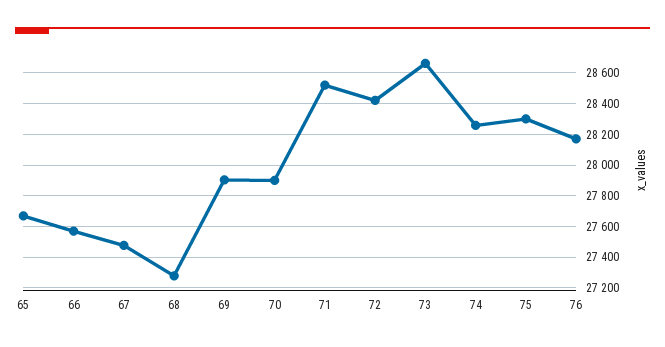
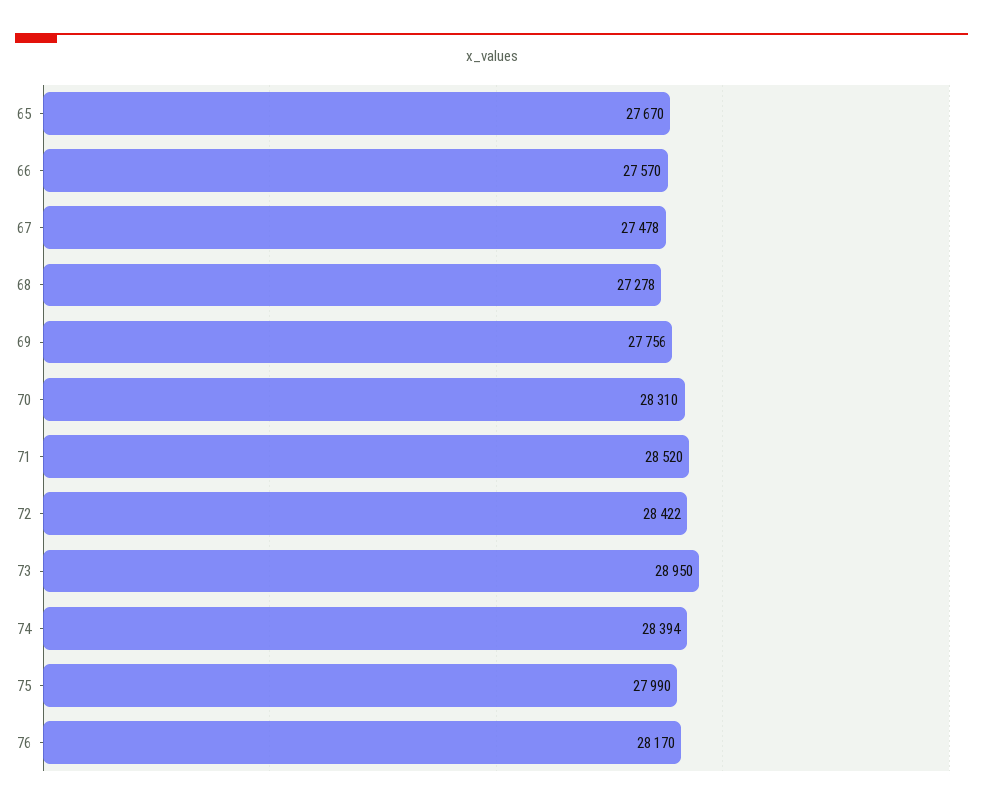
  {
    "65": 27670,
    "66": 27570,
    "67": 27478,
    "68": 27278,
-   "69": 27900,
+   "69": 27756,
-   "70": 27900,
+   "70": 28310,
    "71": 28520,
    "72": 28422,
-   "73": 28650,
+   "73": 28950,
-   "74": 28250,
+   "74": 28394,
-   "75": 28300,
+   "75": 27990,
    "76": 28170
  }

